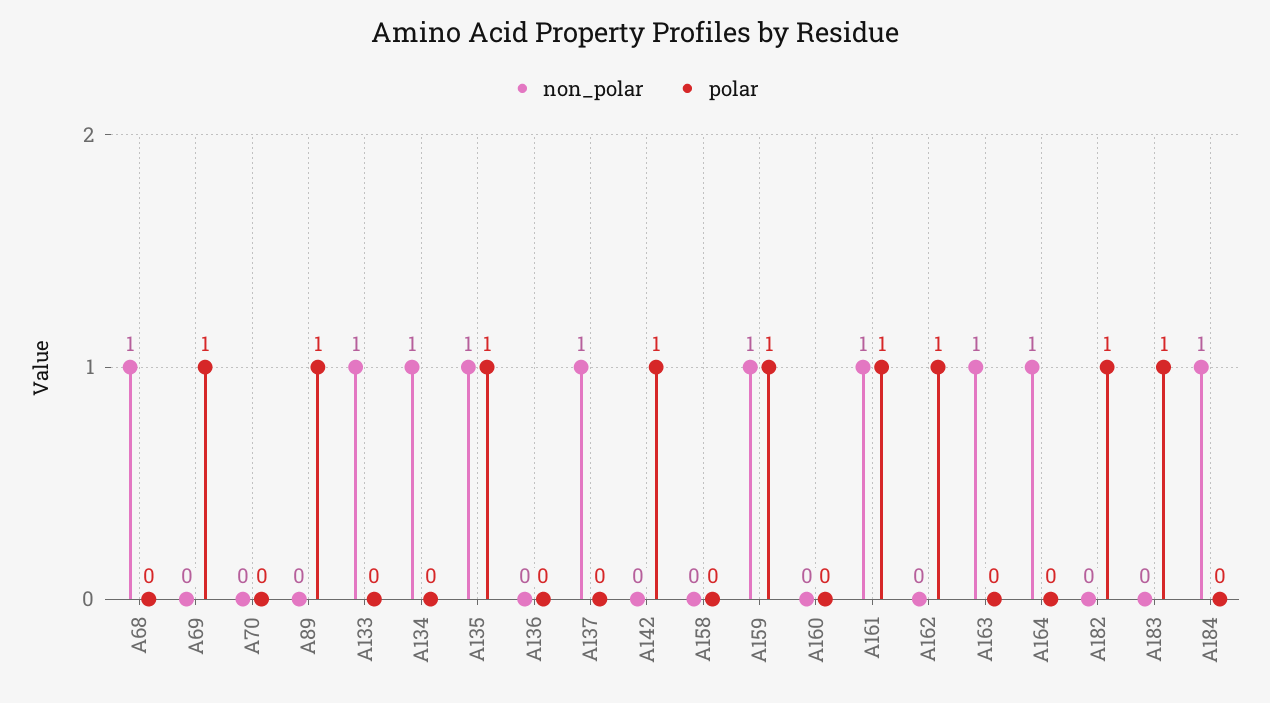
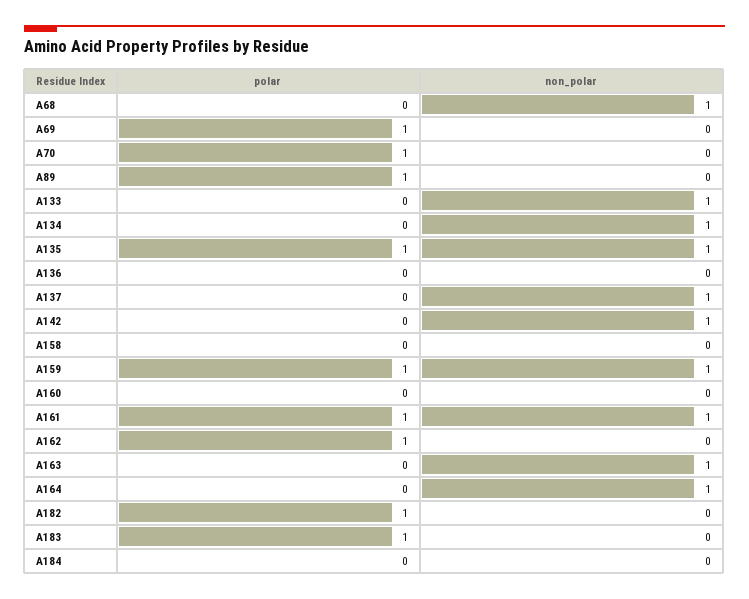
  {
    "non_polar": {
      "A68": 1,
      "A69": 0,
      "A70": 0,
      "A89": 0,
      "A133": 1,
      "A134": 1,
      "A135": 1,
      "A136": 0,
      "A137": 1,
-     "A142": 0,
+     "A142": 1,
      "A158": 0,
      "A159": 1,
      "A160": 0,
      "A161": 1,
      "A162": 0,
      "A163": 1,
      "A164": 1,
      "A182": 0,
      "A183": 0,
-     "A184": 1
+     "A184": 0
    },
    "polar": {
      "A68": 0,
      "A69": 1,
-     "A70": 0,
+     "A70": 1,
      "A89": 1,
      "A133": 0,
      "A134": 0,
      "A135": 1,
      "A136": 0,
      "A137": 0,
-     "A142": 1,
+     "A142": 0,
      "A158": 0,
      "A159": 1,
      "A160": 0,
      "A161": 1,
      "A162": 1,
      "A163": 0,
      "A164": 0,
      "A182": 1,
      "A183": 1,
      "A184": 0
    }
  }

